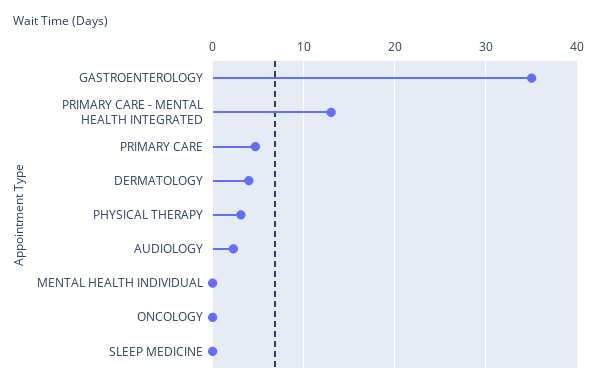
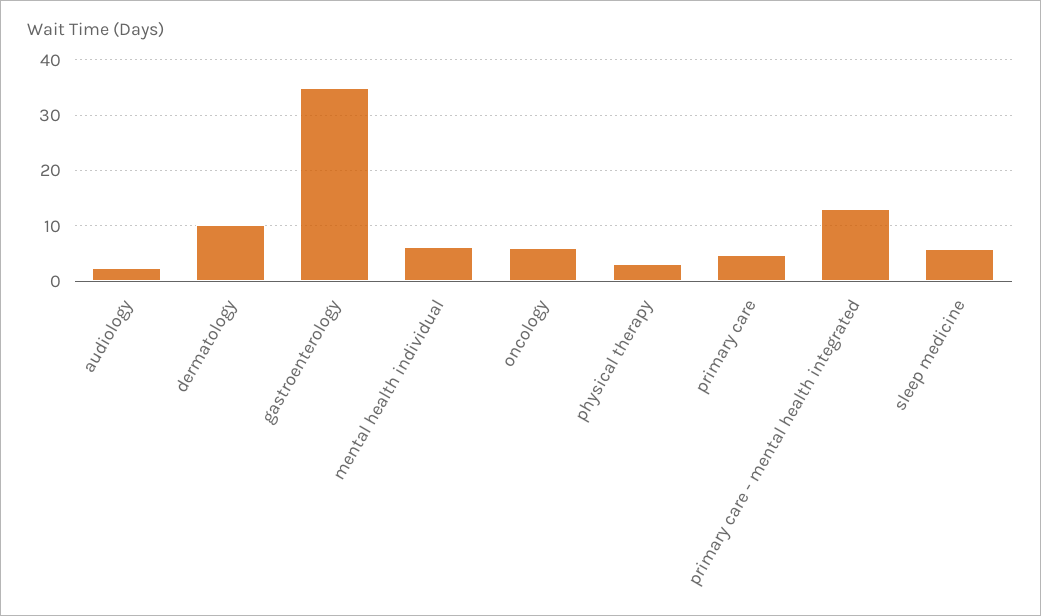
  {
    "GASTROENTEROLOGY": 35,
    "PRIMARY CARE - MENTAL HEALTH INTEGRATED": 13,
    "PRIMARY CARE": 5,
-   "DERMATOLOGY": 4,
+   "DERMATOLOGY": 10,
    "PHYSICAL THERAPY": 3,
    "AUDIOLOGY": 2,
-   "MENTAL HEALTH INDIVIDUAL": 0,
+   "MENTAL HEALTH INDIVIDUAL": 6,
-   "ONCOLOGY": 0,
+   "ONCOLOGY": 6,
-   "SLEEP MEDICINE": 0
+   "SLEEP MEDICINE": 6
  }

